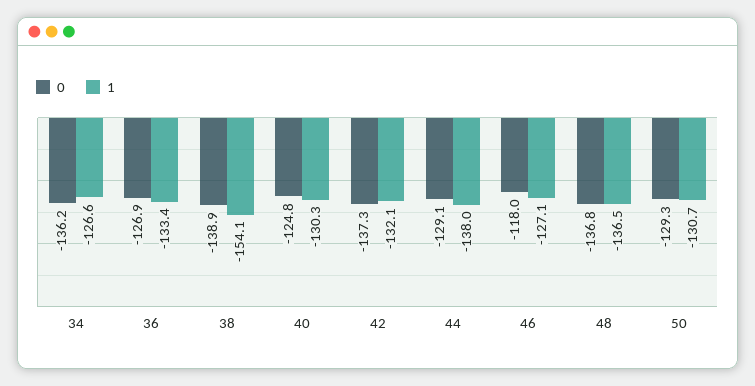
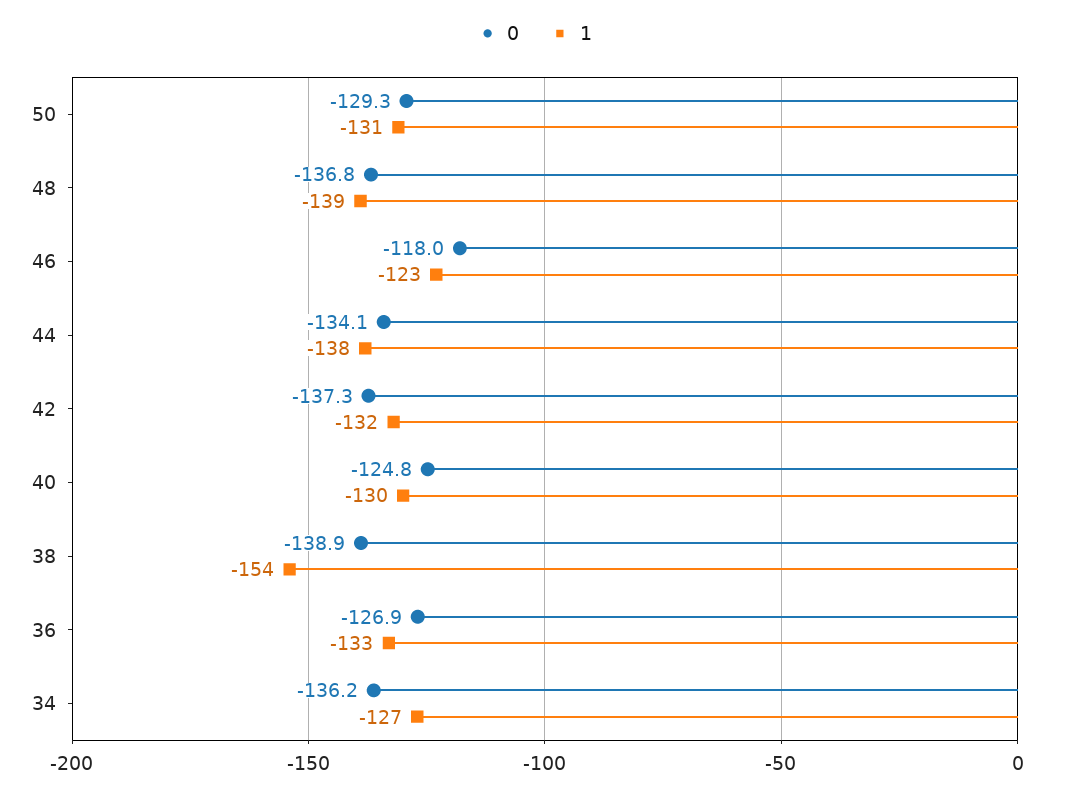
  {
    "0": {
      "34": -136.2,
      "36": -126.9,
      "38": -138.9,
      "40": -124.8,
      "42": -137.3,
-     "44": -129.1,
+     "44": -134.1,
      "46": -118,
      "48": -136.8,
      "50": -129.3
    },
    "1": {
      "34": -126.6,
      "36": -133.4,
      "38": -154.1,
      "40": -130.3,
      "42": -132.1,
      "44": -138,
-     "46": -127.1,
+     "46": -123,
-     "48": -136.5,
+     "48": -139,
      "50": -130.7
    }
  }

